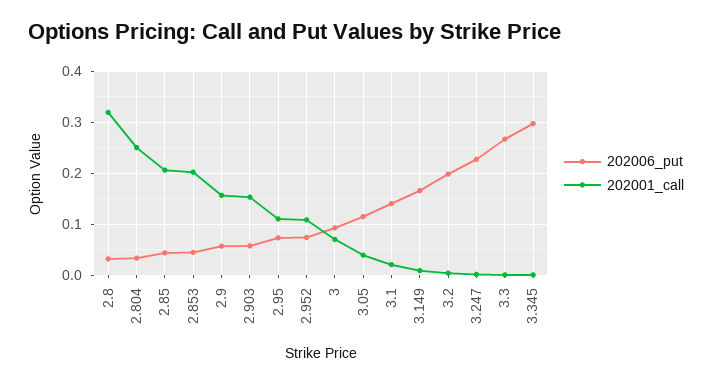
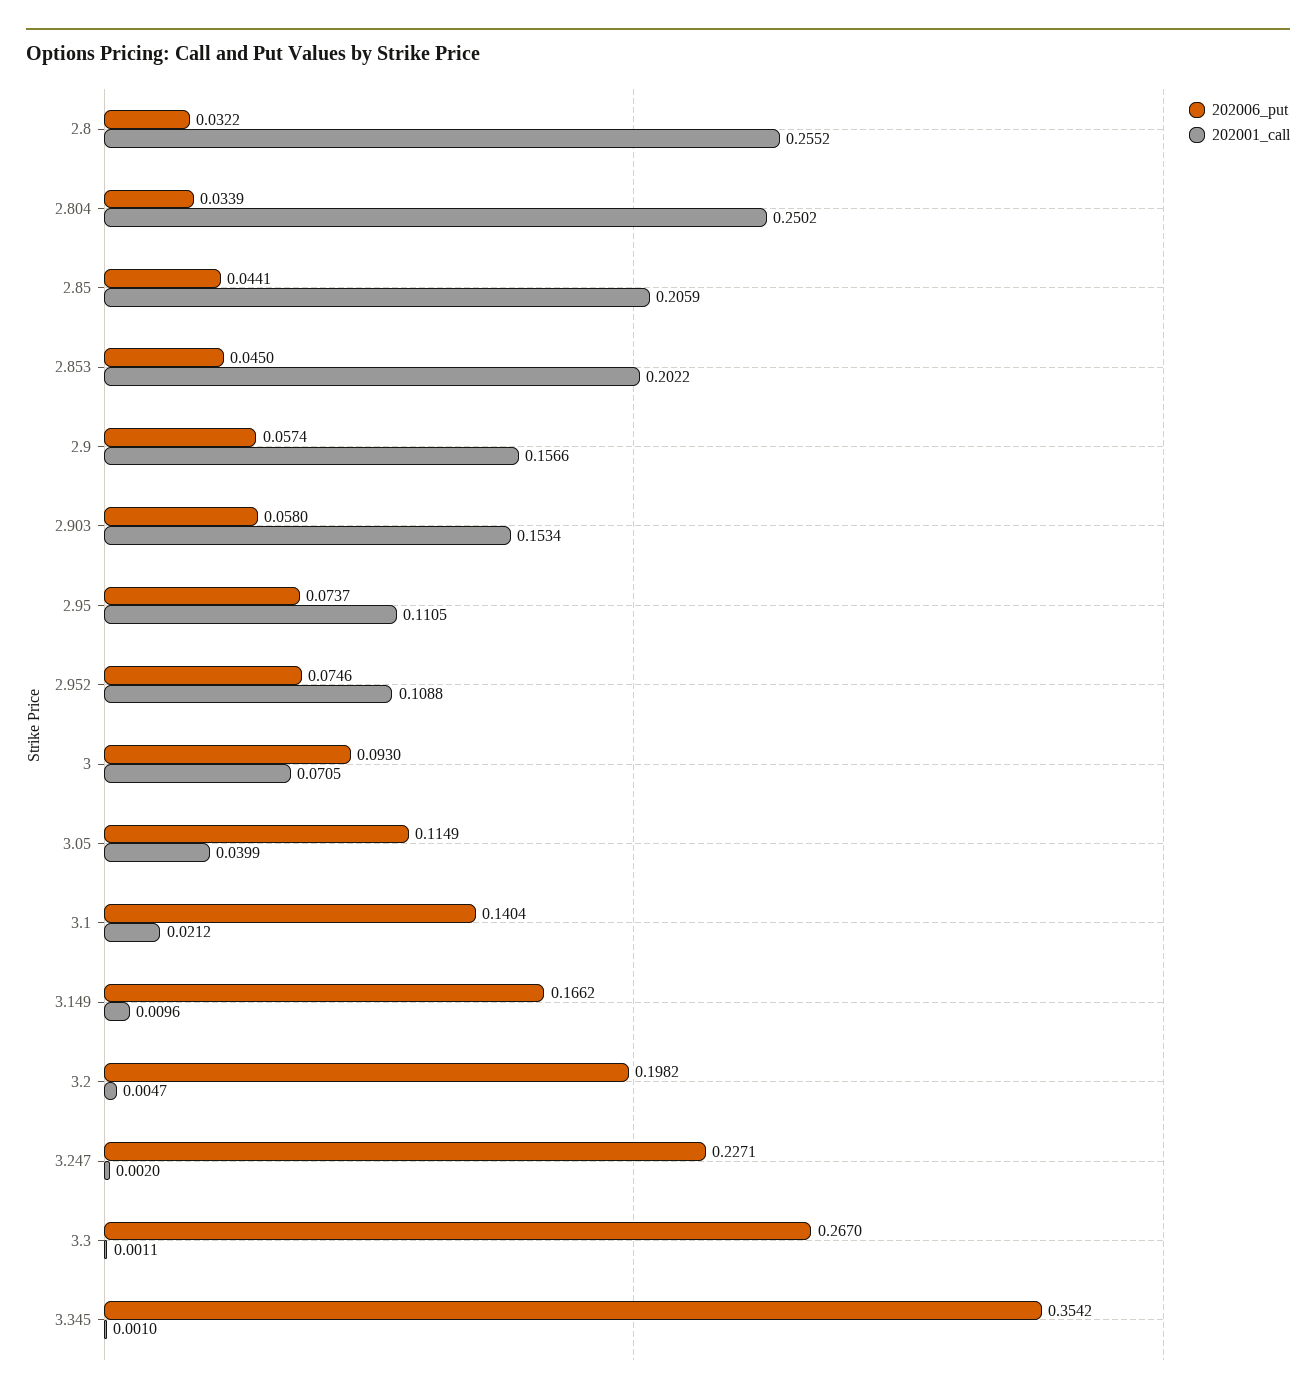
  {
    "202006_put": {
      "2.8": 0.0322,
      "2.804": 0.0339,
      "2.85": 0.0441,
      "2.853": 0.045,
      "2.9": 0.0574,
      "2.903": 0.058,
      "2.95": 0.0737,
      "2.952": 0.0746,
      "3": 0.093,
      "3.05": 0.1149,
      "3.1": 0.1404,
      "3.149": 0.1662,
      "3.2": 0.1982,
      "3.247": 0.2271,
      "3.3": 0.267,
-     "3.345": 0.3
+     "3.345": 0.3542
    },
    "202001_call": {
-     "2.8": 0.32,
+     "2.8": 0.2552,
      "2.804": 0.2502,
      "2.85": 0.2059,
      "2.853": 0.2022,
      "2.9": 0.1566,
      "2.903": 0.1534,
      "2.95": 0.1105,
      "2.952": 0.1088,
      "3": 0.0705,
      "3.05": 0.0399,
      "3.1": 0.0212,
      "3.149": 0.0096,
      "3.2": 0.0047,
      "3.247": 0.002,
      "3.3": 0.0011,
      "3.345": 0.001
    }
  }

